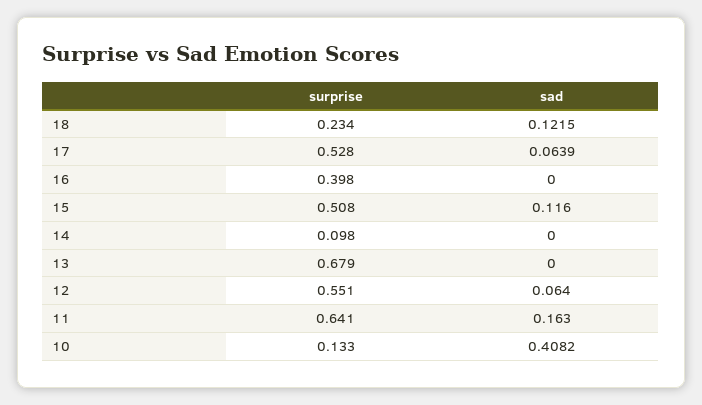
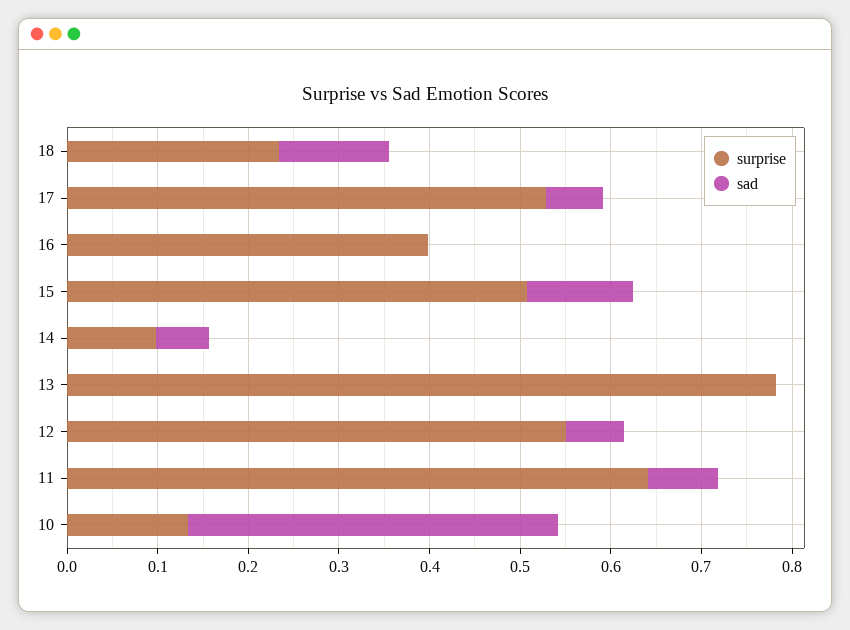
  {
    "surprise": {
      "18": 0.234,
      "17": 0.528,
      "16": 0.398,
      "15": 0.508,
      "14": 0.098,
-     "13": 0.679,
+     "13": 0.78,
      "12": 0.551,
      "11": 0.641,
      "10": 0.133
    },
    "sad": {
      "18": 0.1215,
      "17": 0.0639,
      "16": 0,
      "15": 0.116,
-     "14": 0,
+     "14": 0.06,
      "13": 0,
      "12": 0.064,
-     "11": 0.163,
+     "11": 0.08,
      "10": 0.4082
    }
  }

